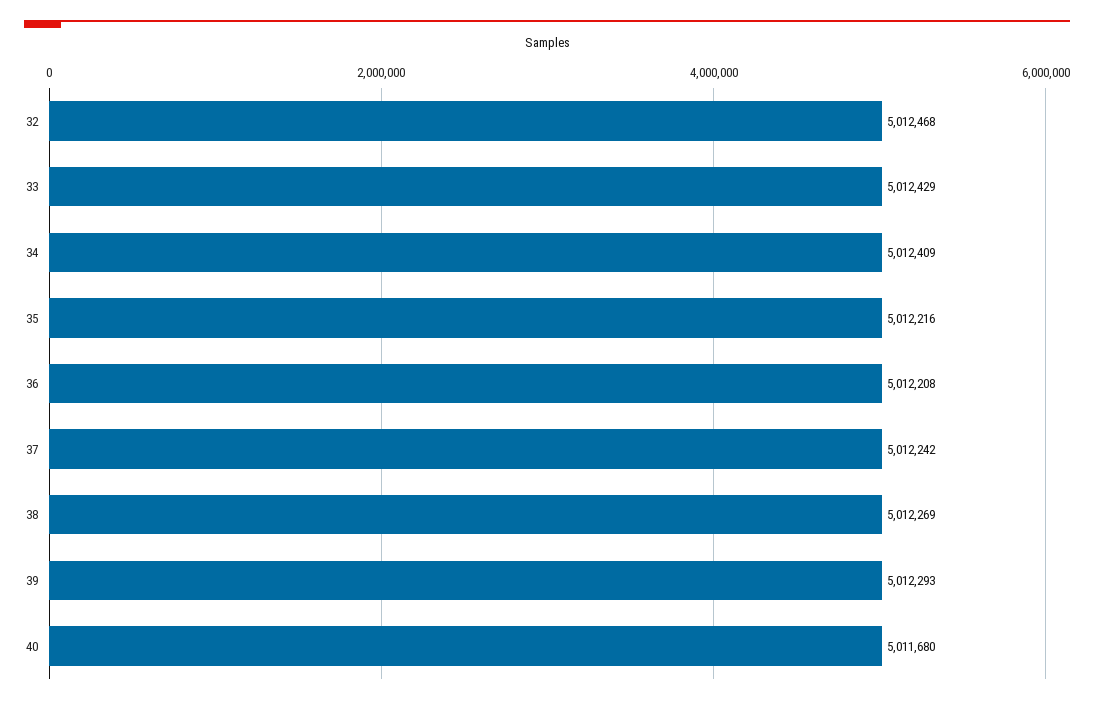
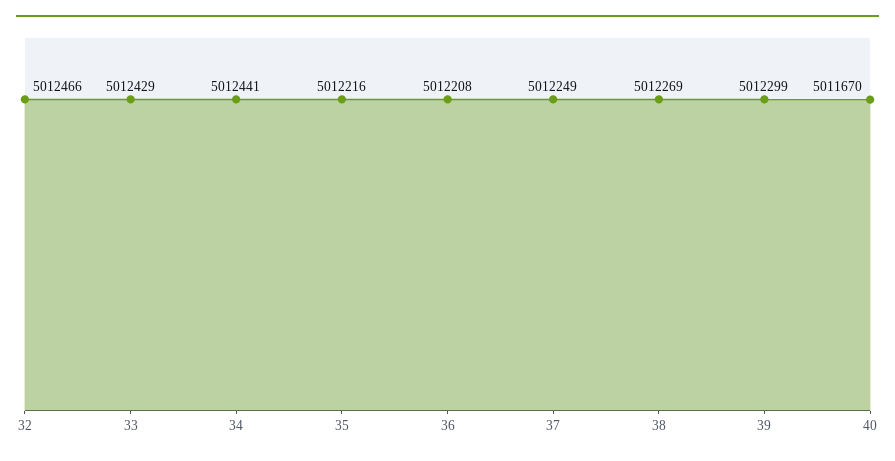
  {
-   "32": 5012468,
+   "32": 5012466,
    "33": 5012429,
-   "34": 5012409,
+   "34": 5012441,
    "35": 5012216,
    "36": 5012208,
-   "37": 5012242,
+   "37": 5012249,
    "38": 5012269,
-   "39": 5012293,
+   "39": 5012299,
-   "40": 5011680
+   "40": 5011670
  }

